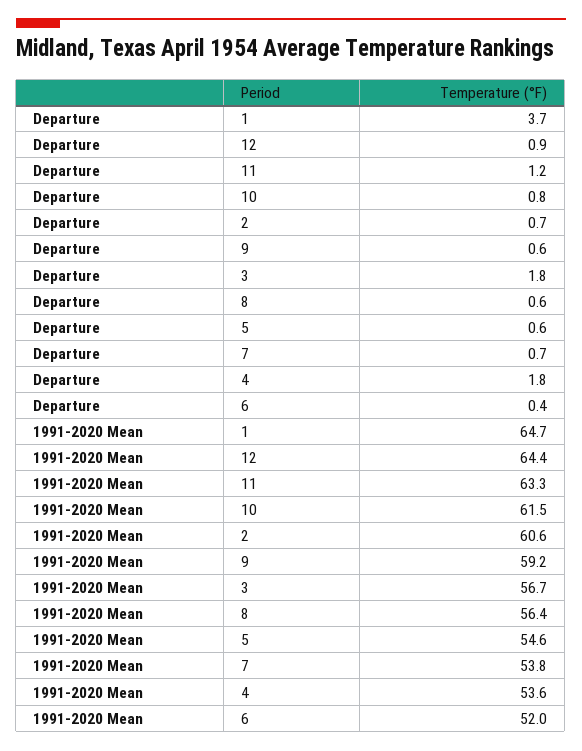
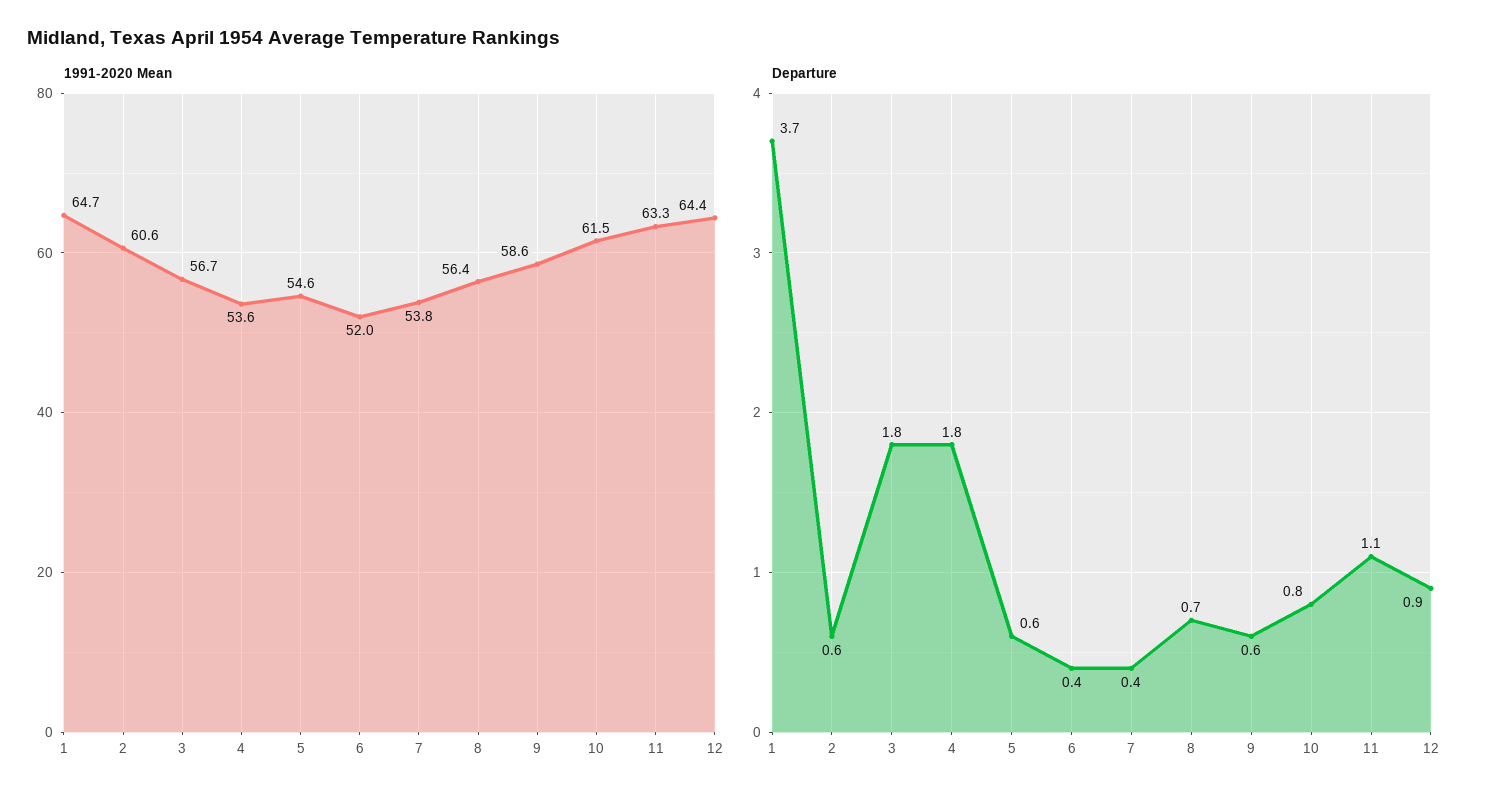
  {
    "Departure": {
      "1": 3.7,
      "12": 0.9,
-     "11": 1.2,
+     "11": 1.1,
      "10": 0.8,
-     "2": 0.7,
+     "2": 0.6,
      "9": 0.6,
      "3": 1.8,
-     "8": 0.6,
+     "8": 0.7,
      "5": 0.6,
-     "7": 0.7,
+     "7": 0.4,
      "4": 1.8,
      "6": 0.4
    },
    "1991-2020 Mean": {
      "1": 64.7,
      "12": 64.4,
      "11": 63.3,
      "10": 61.5,
      "2": 60.6,
-     "9": 59.2,
+     "9": 58.6,
      "3": 56.7,
      "8": 56.4,
      "5": 54.6,
      "7": 53.8,
      "4": 53.6,
      "6": 52
    }
  }

